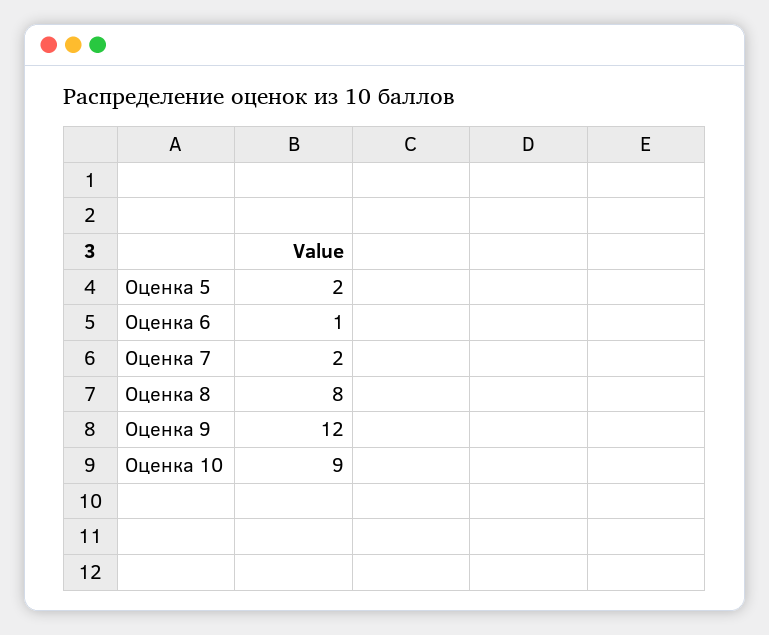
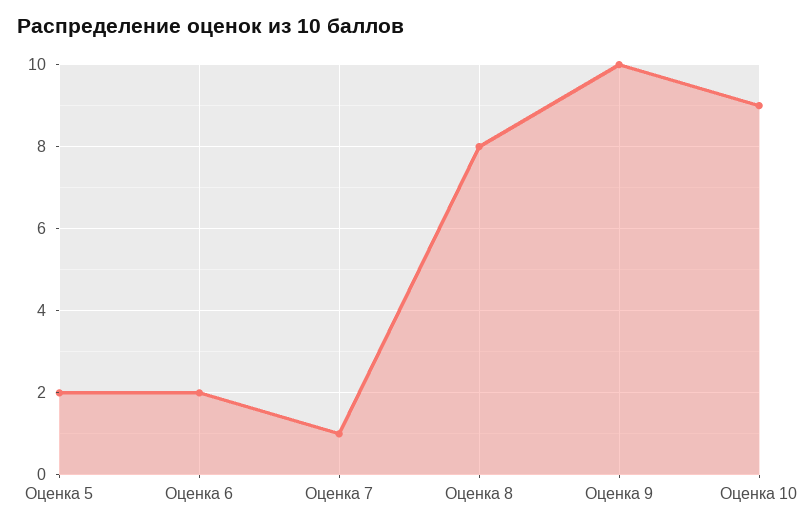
  {
    "Оценка 5": 2,
-   "Оценка 6": 1,
+   "Оценка 6": 2,
-   "Оценка 7": 2,
+   "Оценка 7": 1,
    "Оценка 8": 8,
-   "Оценка 9": 12,
+   "Оценка 9": 10,
    "Оценка 10": 9
  }

